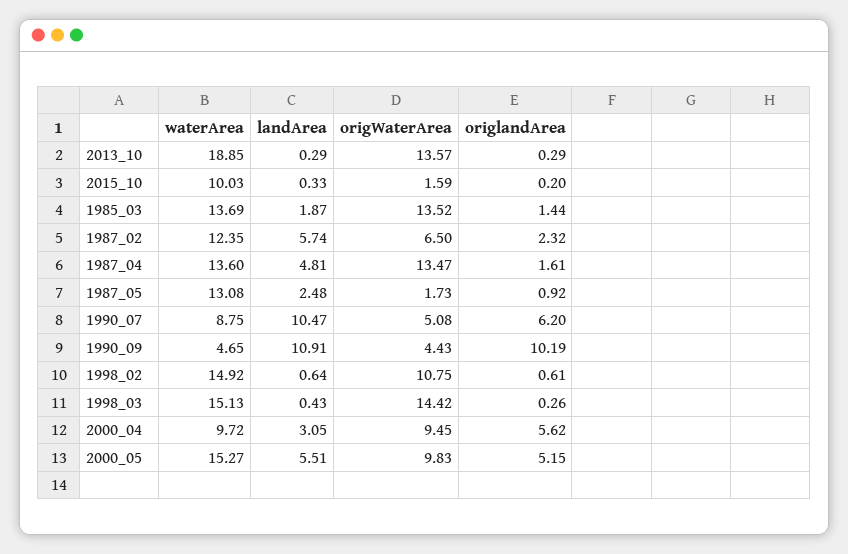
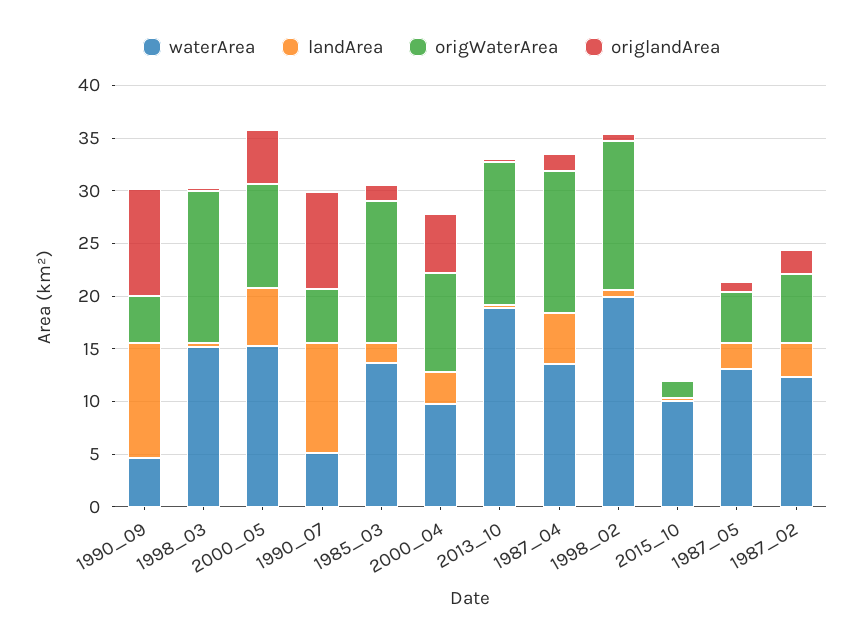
  {
    "waterArea": {
      "2013_10": 18.85,
      "2015_10": 10.03,
      "1985_03": 13.69,
      "1987_02": 12.35,
      "1987_04": 13.6,
      "1987_05": 13.08,
-     "1990_07": 8.75,
+     "1990_07": 5,
      "1990_09": 4.65,
-     "1998_02": 14.92,
+     "1998_02": 20,
      "1998_03": 15.13,
      "2000_04": 9.72,
      "2000_05": 15.27
    },
    "landArea": {
      "2013_10": 0.29,
      "2015_10": 0.33,
      "1985_03": 1.87,
-     "1987_02": 5.74,
+     "1987_02": 3,
      "1987_04": 4.81,
      "1987_05": 2.48,
      "1990_07": 10.47,
      "1990_09": 10.91,
      "1998_02": 0.64,
      "1998_03": 0.43,
      "2000_04": 3.05,
      "2000_05": 5.51
    },
    "origWaterArea": {
      "2013_10": 13.57,
      "2015_10": 1.59,
      "1985_03": 13.52,
      "1987_02": 6.5,
      "1987_04": 13.47,
-     "1987_05": 1.73,
+     "1987_05": 5,
      "1990_07": 5.08,
      "1990_09": 4.43,
-     "1998_02": 10.75,
+     "1998_02": 14,
      "1998_03": 14.42,
      "2000_04": 9.45,
      "2000_05": 9.83
    },
    "origlandArea": {
      "2013_10": 0.29,
      "2015_10": 0.2,
      "1985_03": 1.44,
      "1987_02": 2.32,
      "1987_04": 1.61,
      "1987_05": 0.92,
-     "1990_07": 6.2,
+     "1990_07": 9,
      "1990_09": 10.19,
      "1998_02": 0.61,
      "1998_03": 0.26,
      "2000_04": 5.62,
      "2000_05": 5.15
    }
  }

